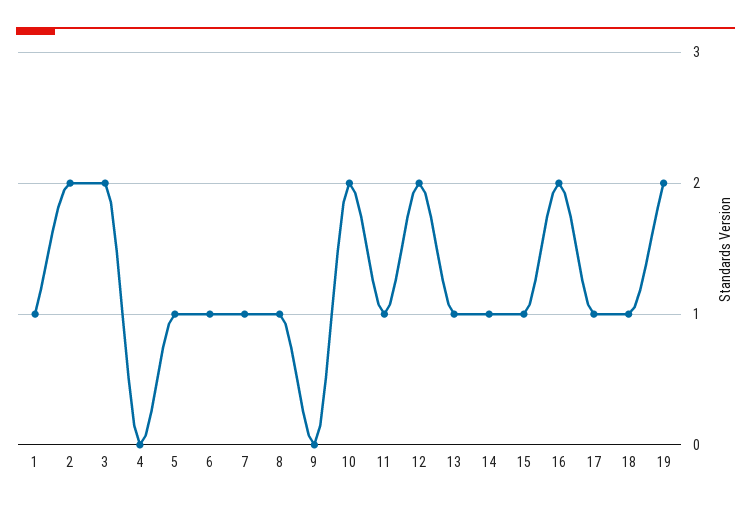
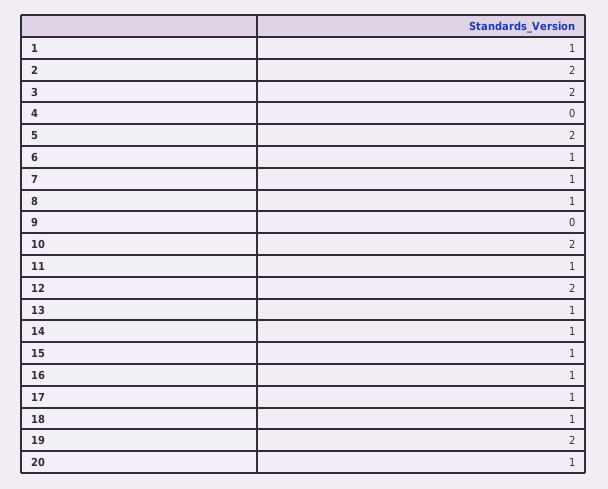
  {
    "1": 1,
    "2": 2,
    "3": 2,
    "4": 0,
-   "5": 1,
+   "5": 2,
    "6": 1,
    "7": 1,
    "8": 1,
    "9": 0,
    "10": 2,
    "11": 1,
    "12": 2,
    "13": 1,
    "14": 1,
    "15": 1,
-   "16": 2,
+   "16": 1,
    "17": 1,
    "18": 1,
-   "19": 2
+   "19": 2,
+   "20": 1
  }

